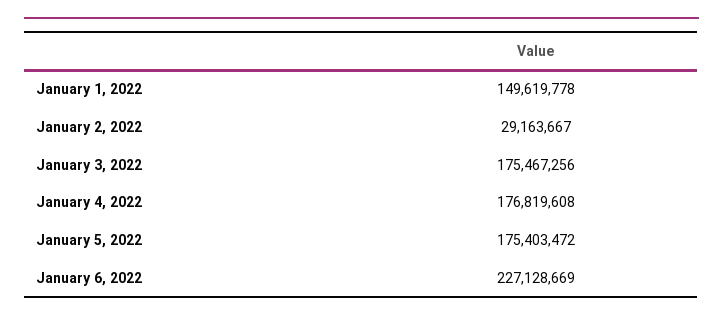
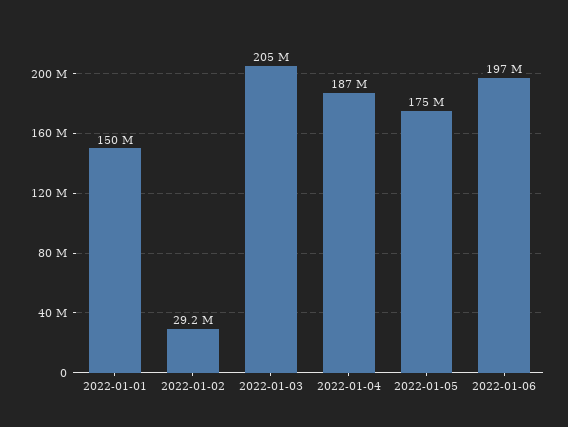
  {
    "January 1, 2022": 149619778,
    "January 2, 2022": 29163667,
-   "January 3, 2022": 175467256,
+   "January 3, 2022": 205000000,
-   "January 4, 2022": 176819608,
+   "January 4, 2022": 187000000,
    "January 5, 2022": 175403472,
-   "January 6, 2022": 227128669
+   "January 6, 2022": 197000000
  }

